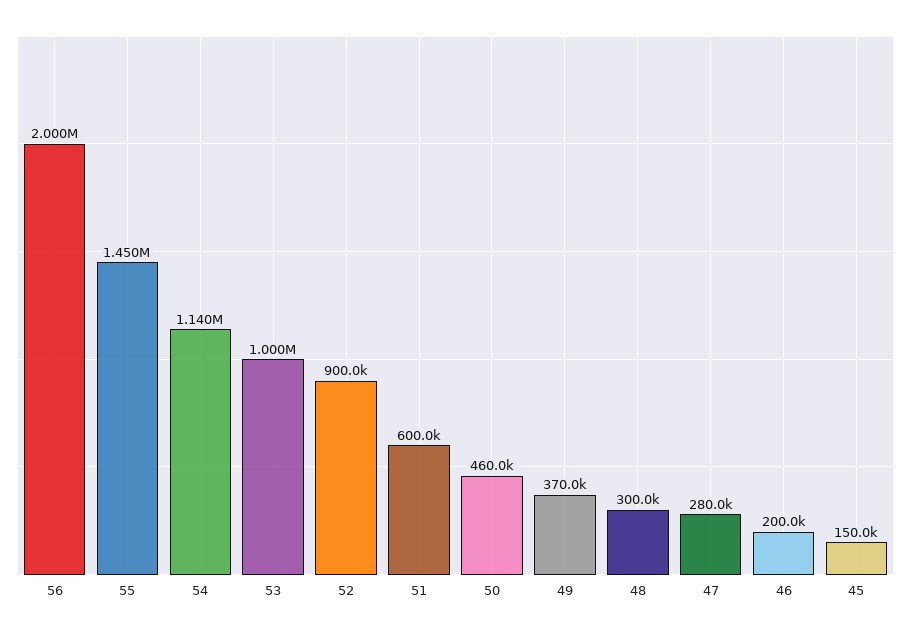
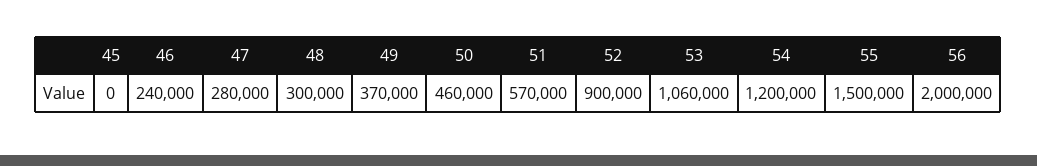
  {
    "56": 2000000,
-   "55": 1450000,
+   "55": 1500000,
-   "54": 1140000,
+   "54": 1200000,
-   "53": 1000000,
+   "53": 1060000,
    "52": 900000,
-   "51": 600000,
+   "51": 570000,
    "50": 460000,
    "49": 370000,
    "48": 300000,
    "47": 280000,
-   "46": 200000,
+   "46": 240000,
-   "45": 150000
+   "45": 0
  }

